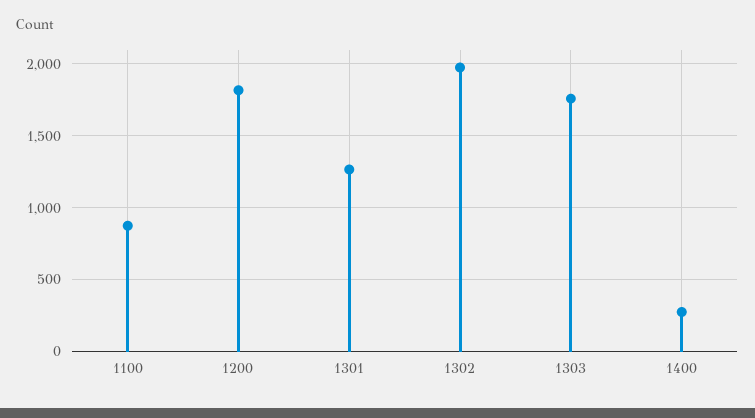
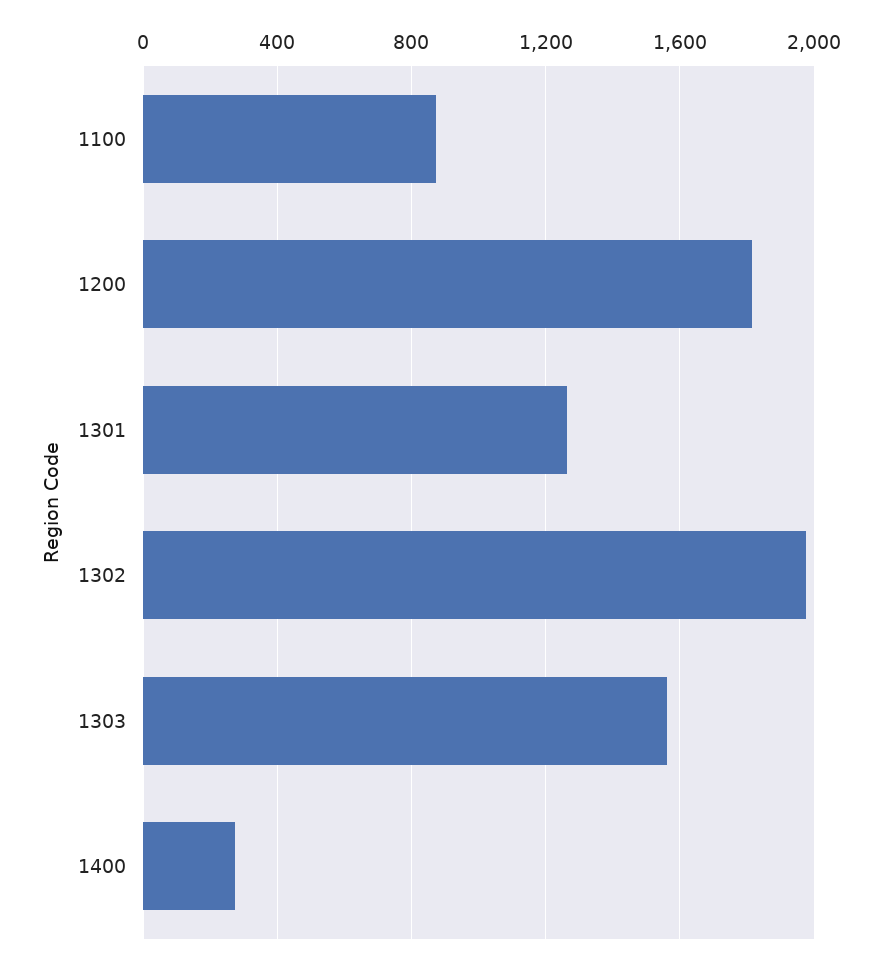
  {
    "1100": 850,
    "1200": 1800,
    "1301": 1250,
    "1302": 2000,
-   "1303": 1750,
+   "1303": 1550,
    "1400": 300
  }

